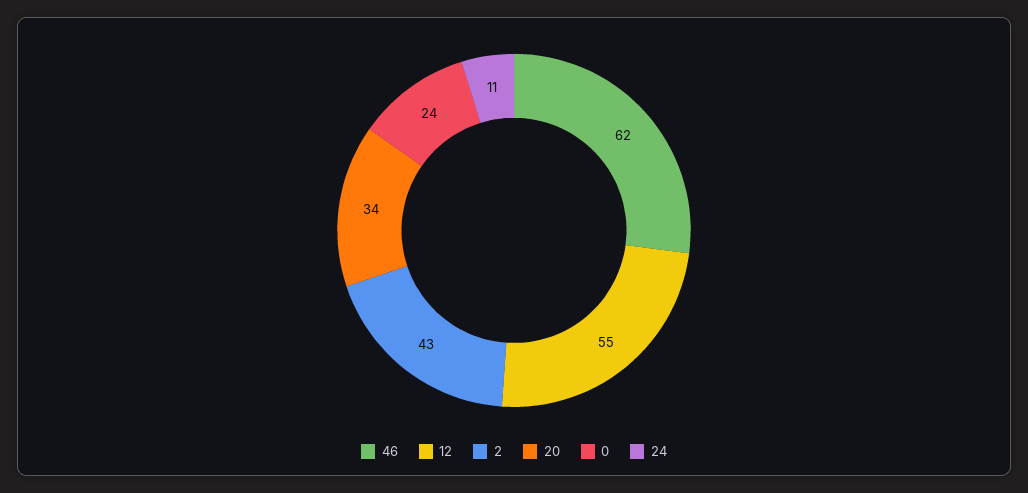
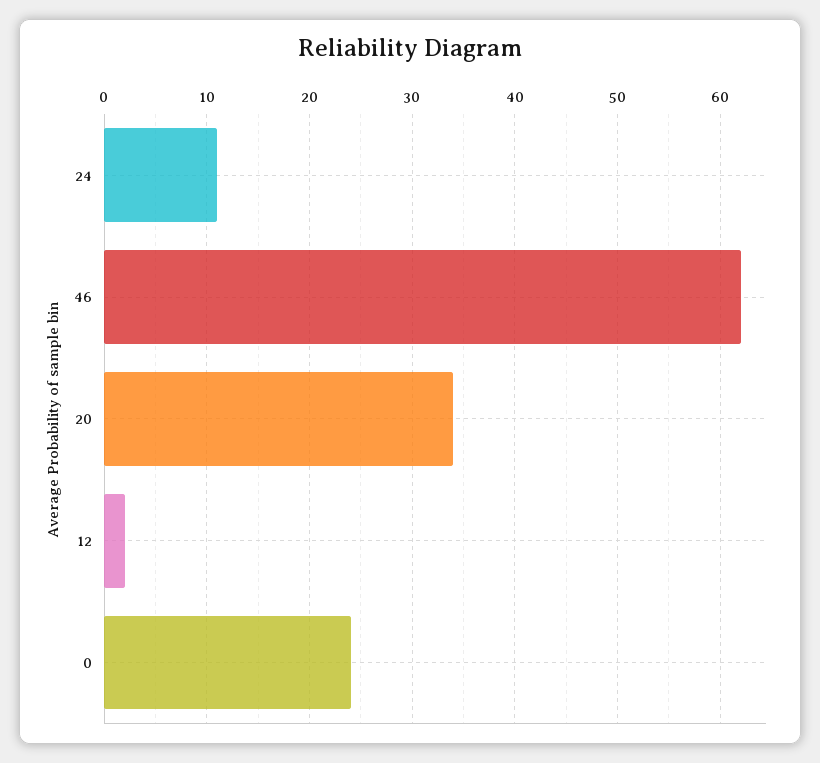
  {
    "46": 62,
-   "12": 55,
+   "12": 2,
-   "2": 43,
    "20": 34,
    "0": 24,
    "24": 11
  }

